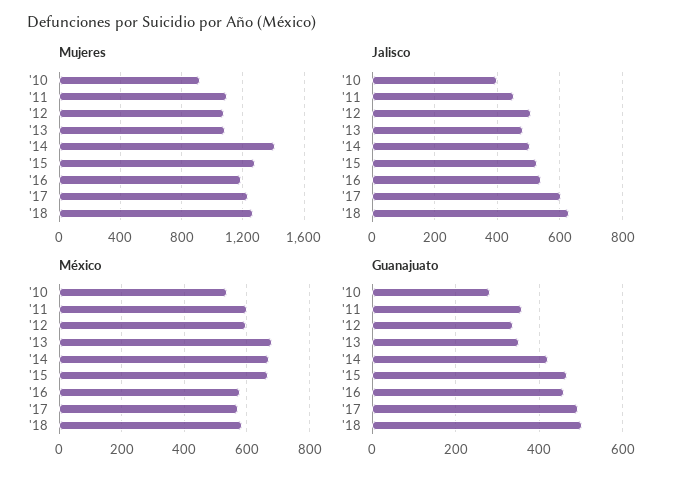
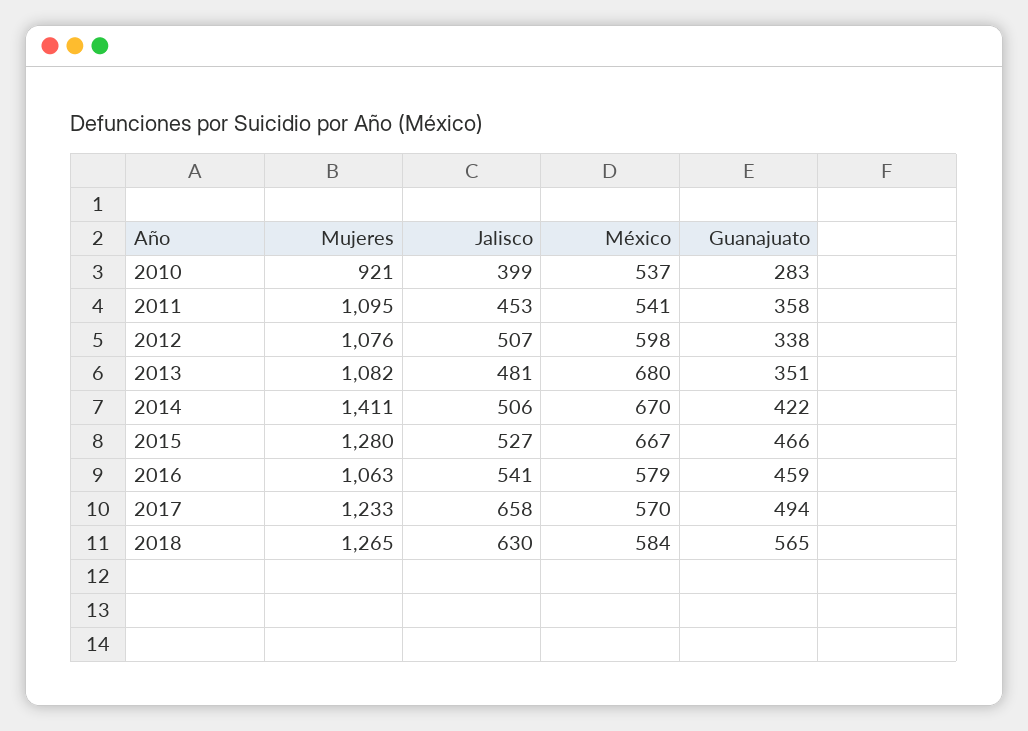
  {
    "Mujeres": {
      "'10": 921,
      "'11": 1095,
      "'12": 1076,
      "'13": 1082,
      "'14": 1411,
      "'15": 1280,
-     "'16": 1200,
+     "'16": 1063,
      "'17": 1233,
      "'18": 1265
    },
    "Jalisco": {
      "'10": 399,
      "'11": 453,
      "'12": 507,
      "'13": 481,
      "'14": 506,
      "'15": 527,
      "'16": 541,
-     "'17": 600,
+     "'17": 658,
      "'18": 630
    },
    "México": {
      "'10": 537,
-     "'11": 600,
+     "'11": 541,
      "'12": 598,
      "'13": 680,
      "'14": 670,
      "'15": 667,
      "'16": 579,
      "'17": 570,
      "'18": 584
    },
    "Guanajuato": {
      "'10": 283,
      "'11": 358,
      "'12": 338,
      "'13": 351,
      "'14": 422,
      "'15": 466,
      "'16": 459,
      "'17": 494,
-     "'18": 500
+     "'18": 565
    }
  }

